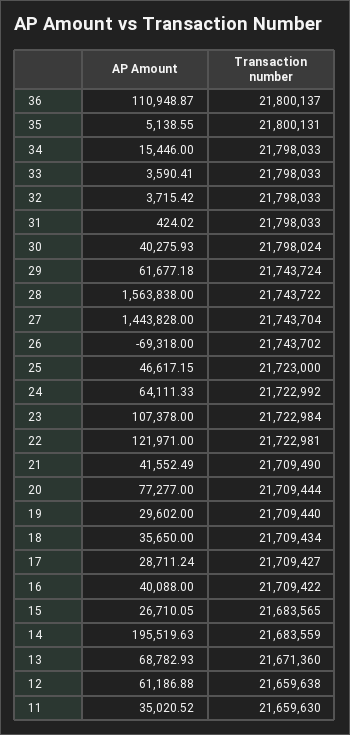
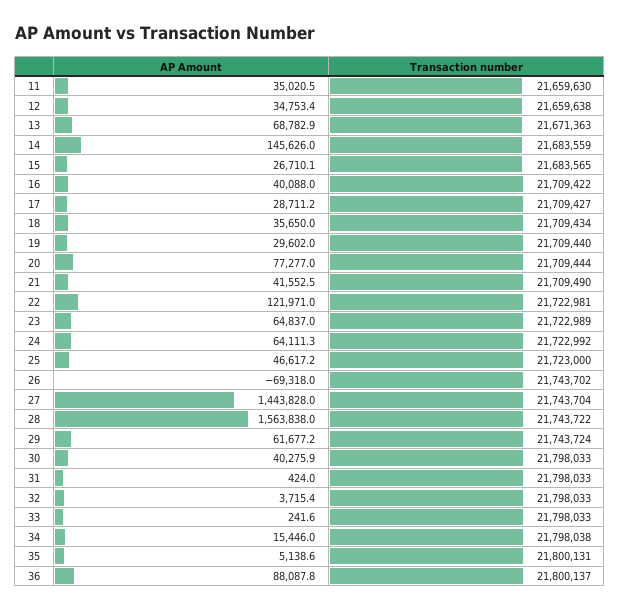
  {
    "AP Amount": {
-     "36": 110948.87,
+     "36": 88087.8,
      "35": 5138.55,
      "34": 15446,
-     "33": 3590.41,
+     "33": 241.6,
      "32": 3715.42,
      "31": 424.02,
      "30": 40275.93,
      "29": 61677.18,
      "28": 1563838,
      "27": 1443828,
      "26": -69318,
      "25": 46617.15,
      "24": 64111.33,
-     "23": 107378,
+     "23": 64837,
      "22": 121971,
      "21": 41552.49,
      "20": 77277,
      "19": 29602,
      "18": 35650,
      "17": 28711.24,
      "16": 40088,
      "15": 26710.05,
-     "14": 195519.63,
+     "14": 145626,
      "13": 68782.93,
-     "12": 61186.88,
+     "12": 34753.4,
      "11": 35020.52
    },
    "Transaction number": {
      "36": 21800137,
      "35": 21800131,
-     "34": 21798033,
+     "34": 21798038,
      "33": 21798033,
      "32": 21798033,
      "31": 21798033,
-     "30": 21798024,
+     "30": 21798033,
      "29": 21743724,
      "28": 21743722,
      "27": 21743704,
      "26": 21743702,
      "25": 21723000,
      "24": 21722992,
-     "23": 21722984,
+     "23": 21722989,
      "22": 21722981,
      "21": 21709490,
      "20": 21709444,
      "19": 21709440,
      "18": 21709434,
      "17": 21709427,
      "16": 21709422,
      "15": 21683565,
      "14": 21683559,
-     "13": 21671360,
+     "13": 21671363,
      "12": 21659638,
      "11": 21659630
    }
  }

